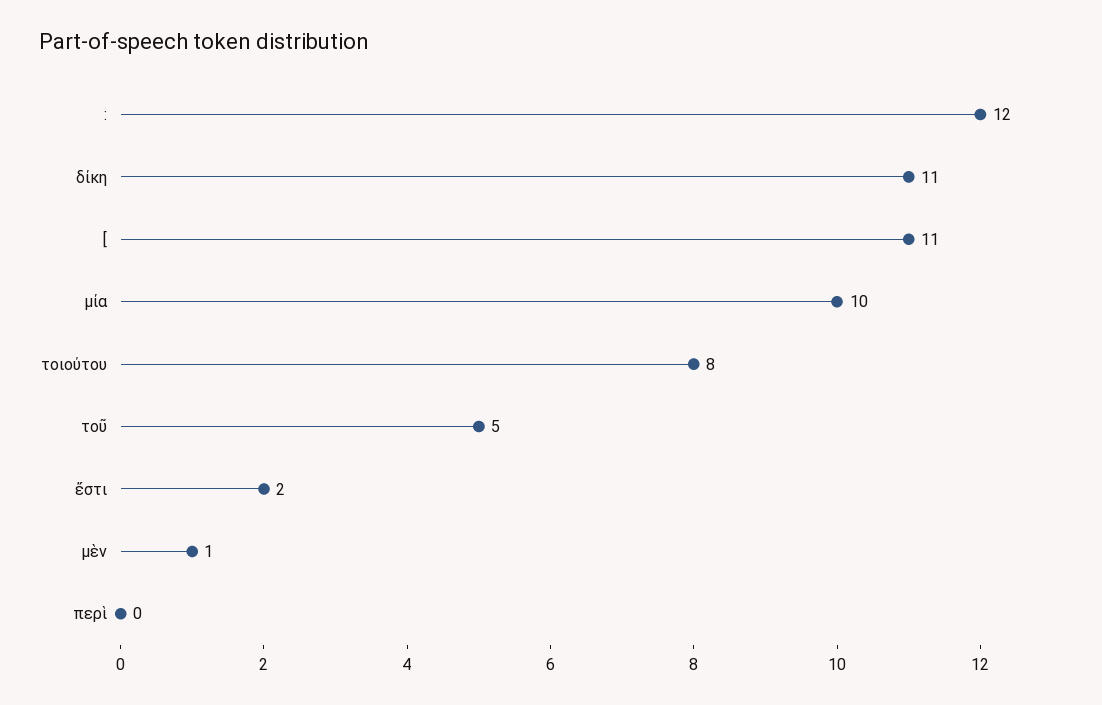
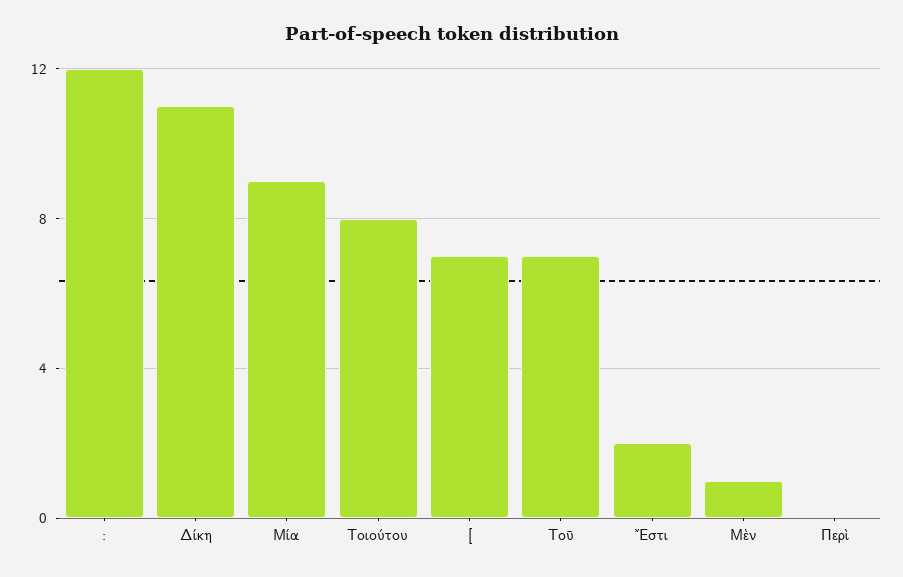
  {
    ":": 12,
    "δίκη": 11,
-   "[": 11,
+   "[": 7,
-   "μία": 10,
+   "μία": 9,
    "τοιούτου": 8,
-   "τοῦ": 5,
+   "τοῦ": 7,
    "ἔστι": 2,
    "μὲν": 1,
    "περὶ": 0
  }

